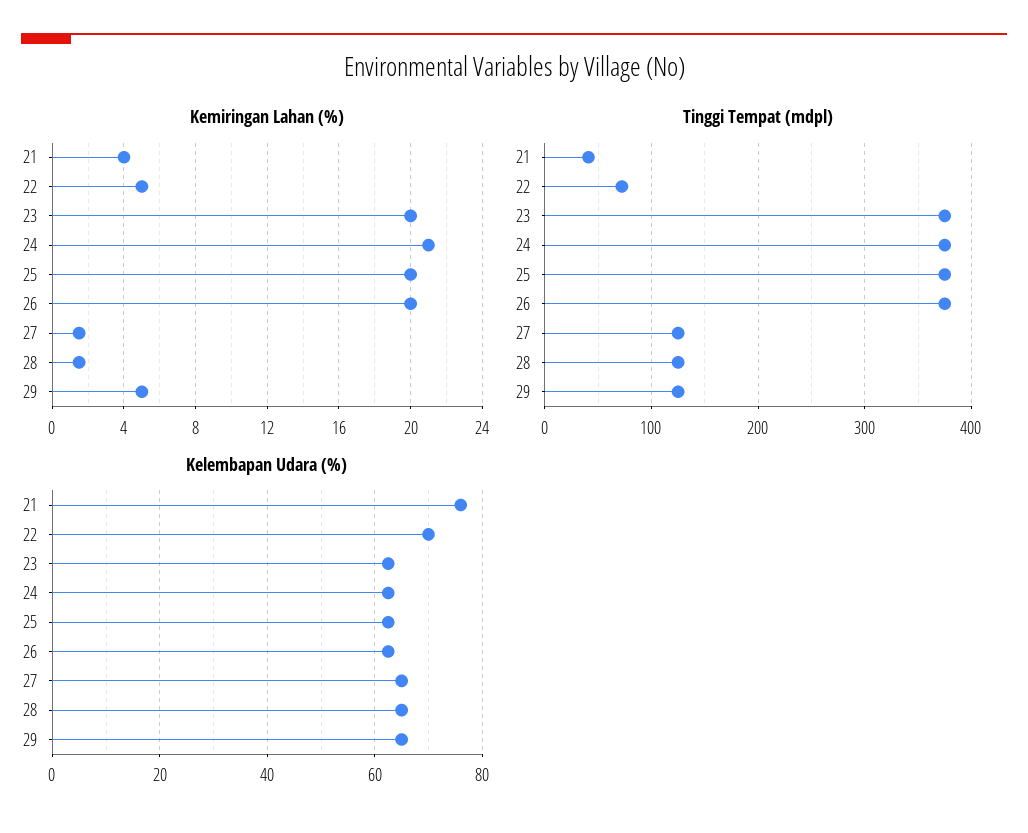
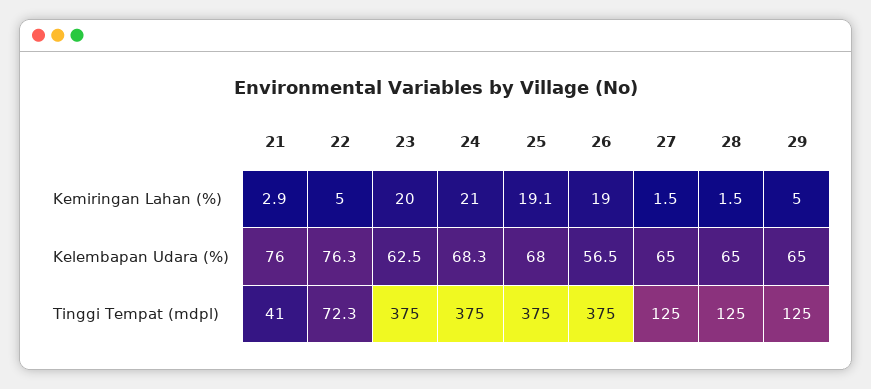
  {
    "Kemiringan Lahan (%)": {
-     "21": 4,
+     "21": 2.9,
      "22": 5,
      "23": 20,
      "24": 21,
-     "25": 20,
+     "25": 19.1,
-     "26": 20,
+     "26": 19,
      "27": 1.5,
      "28": 1.5,
      "29": 5
    },
    "Tinggi Tempat (mdpl)": {
      "21": 41,
      "22": 72.3,
      "23": 375,
      "24": 375,
      "25": 375,
      "26": 375,
      "27": 125,
      "28": 125,
      "29": 125
    },
    "Kelembapan Udara (%)": {
      "21": 76,
-     "22": 70,
+     "22": 76.3,
      "23": 62.5,
-     "24": 62,
+     "24": 68.3,
-     "25": 62,
+     "25": 68,
-     "26": 62,
+     "26": 56.5,
      "27": 65,
      "28": 65,
      "29": 65
    }
  }

